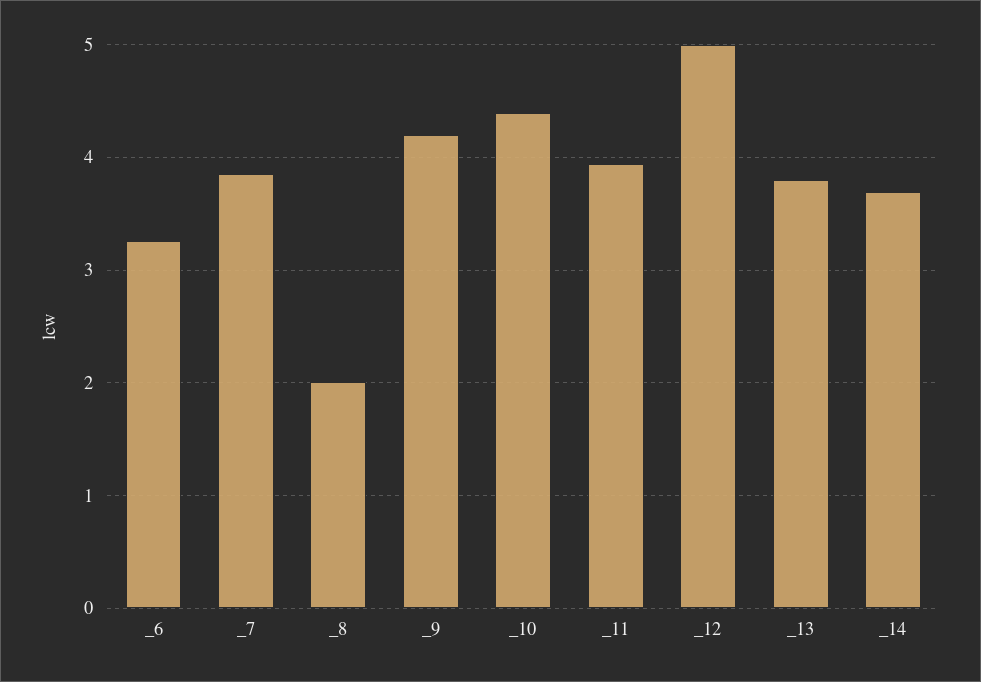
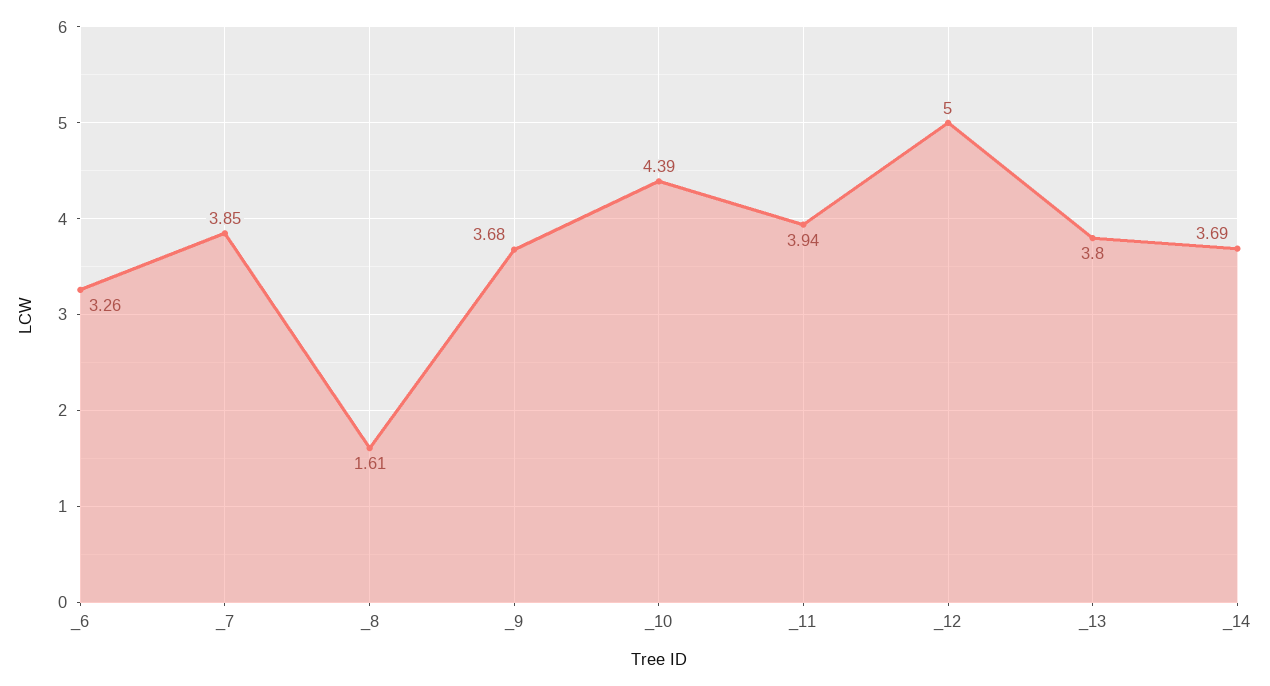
  {
    "_6": 3.26,
    "_7": 3.85,
-   "_8": 2,
+   "_8": 1.61,
-   "_9": 4.2,
+   "_9": 3.68,
    "_10": 4.39,
    "_11": 3.94,
    "_12": 5,
    "_13": 3.8,
    "_14": 3.69
  }

